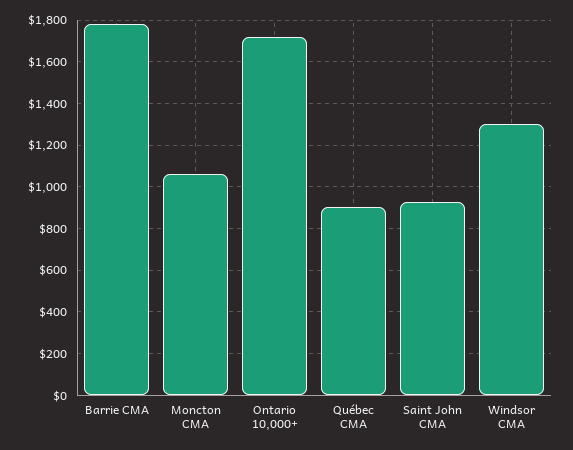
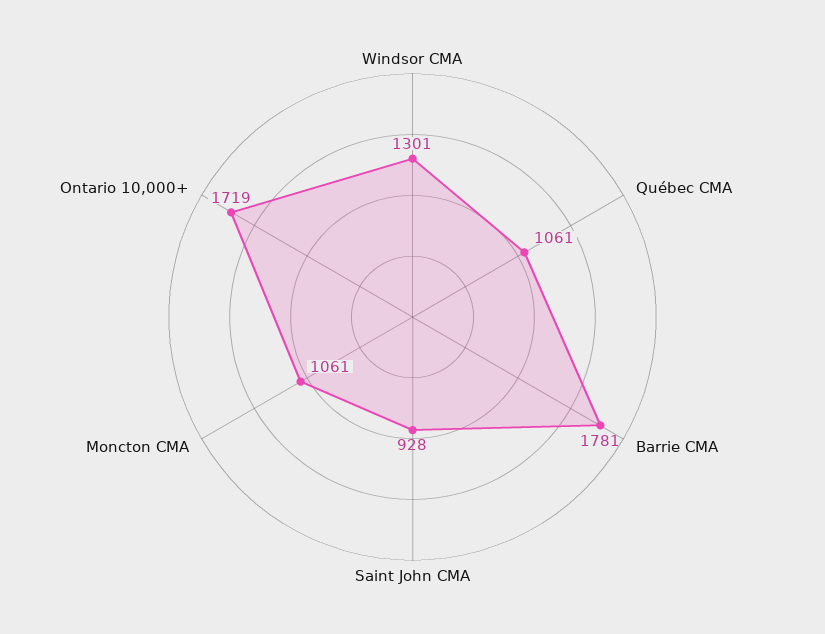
  {
    "Barrie CMA": 1781,
    "Moncton CMA": 1061,
    "Ontario 10,000+": 1719,
-   "Québec CMA": 900,
+   "Québec CMA": 1061,
    "Saint John CMA": 928,
    "Windsor CMA": 1301
  }

